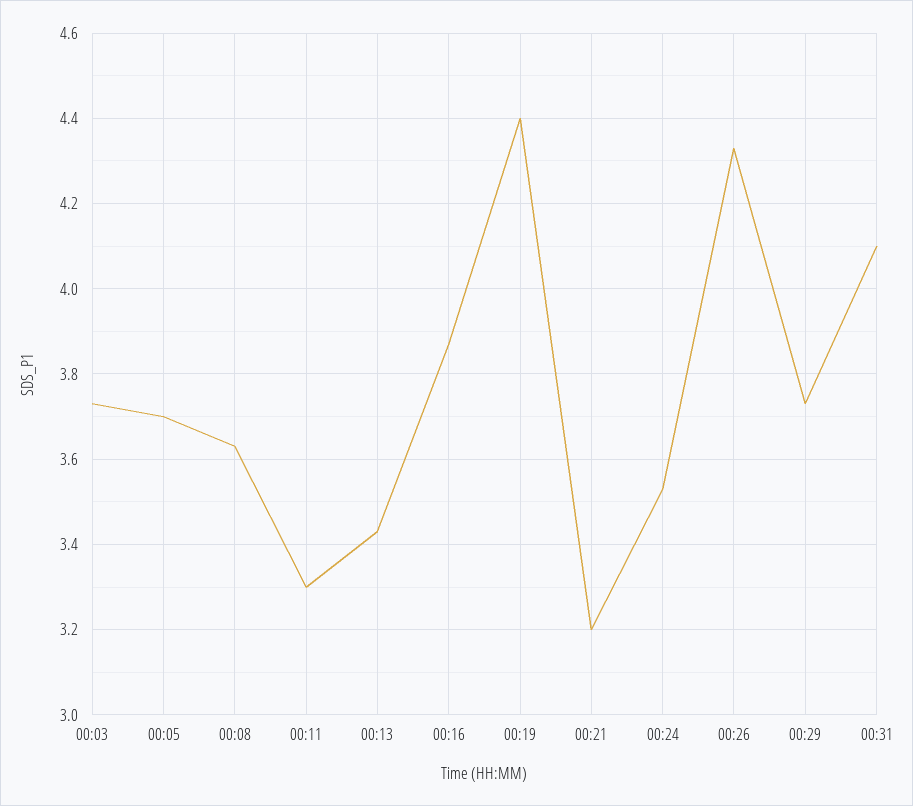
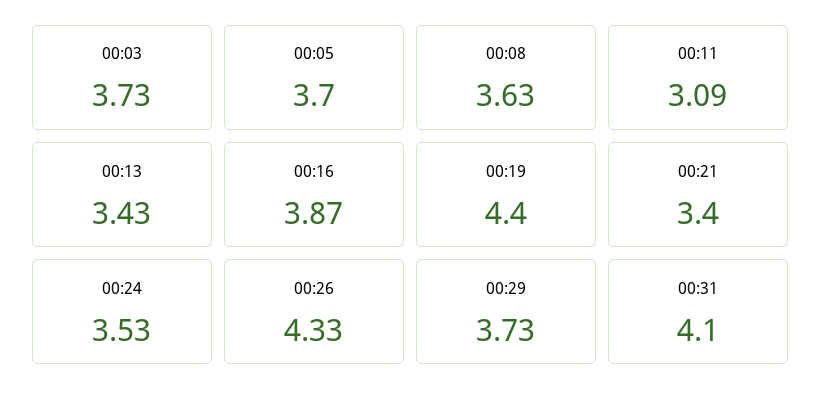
  {
    "00:03": 3.73,
    "00:05": 3.7,
    "00:08": 3.63,
-   "00:11": 3.3,
+   "00:11": 3.09,
    "00:13": 3.43,
    "00:16": 3.87,
    "00:19": 4.4,
-   "00:21": 3.2,
+   "00:21": 3.4,
    "00:24": 3.53,
    "00:26": 4.33,
    "00:29": 3.73,
    "00:31": 4.1
  }

